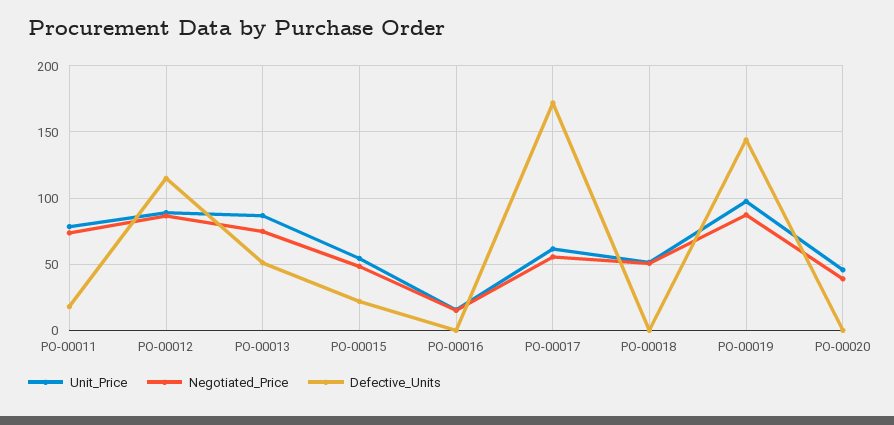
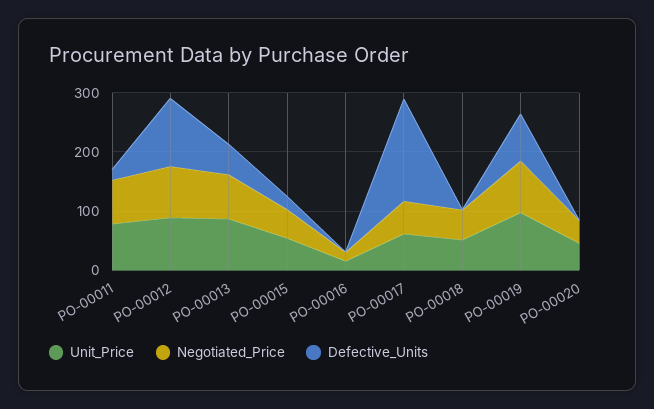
  {
    "Unit_Price": {
      "PO-00011": 80,
      "PO-00012": 90,
      "PO-00013": 85,
      "PO-00015": 55,
      "PO-00016": 15,
      "PO-00017": 60,
      "PO-00018": 50,
      "PO-00019": 100,
      "PO-00020": 45
    },
    "Negotiated_Price": {
      "PO-00011": 75,
      "PO-00012": 85,
      "PO-00013": 75,
      "PO-00015": 50,
      "PO-00016": 15,
      "PO-00017": 55,
      "PO-00018": 50,
      "PO-00019": 85,
      "PO-00020": 40
    },
    "Defective_Units": {
      "PO-00011": 20,
      "PO-00012": 115,
      "PO-00013": 50,
      "PO-00015": 20,
      "PO-00016": 0,
      "PO-00017": 170,
      "PO-00018": 0,
-     "PO-00019": 145,
+     "PO-00019": 80,
      "PO-00020": 0
    }
  }

